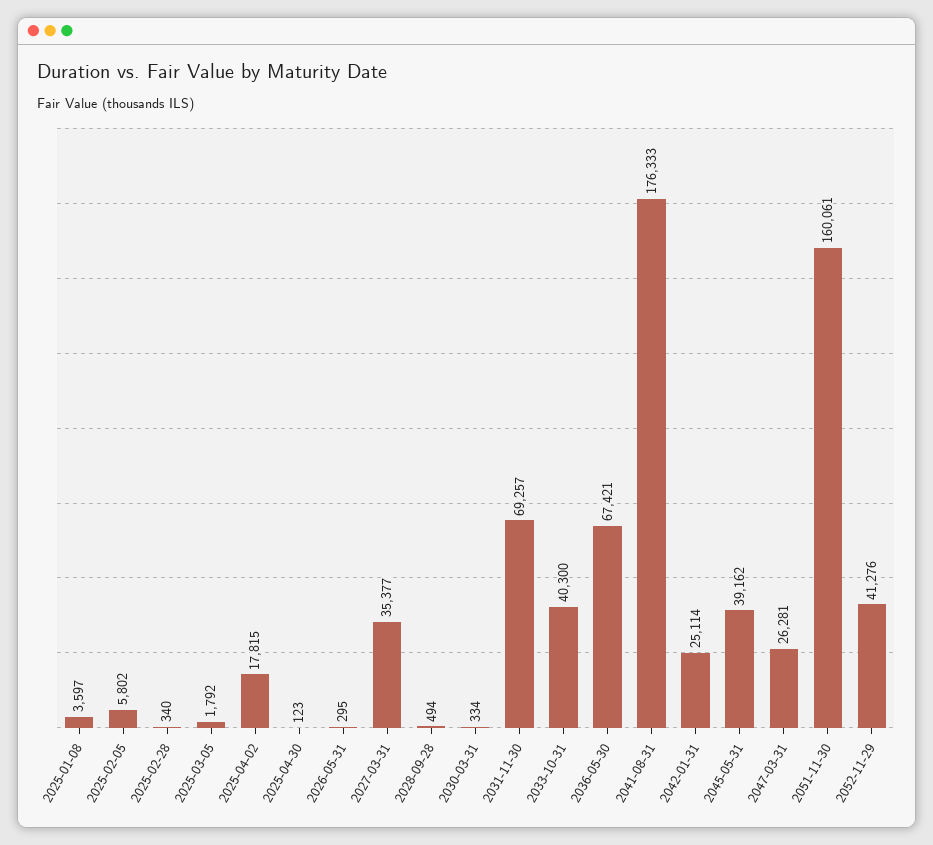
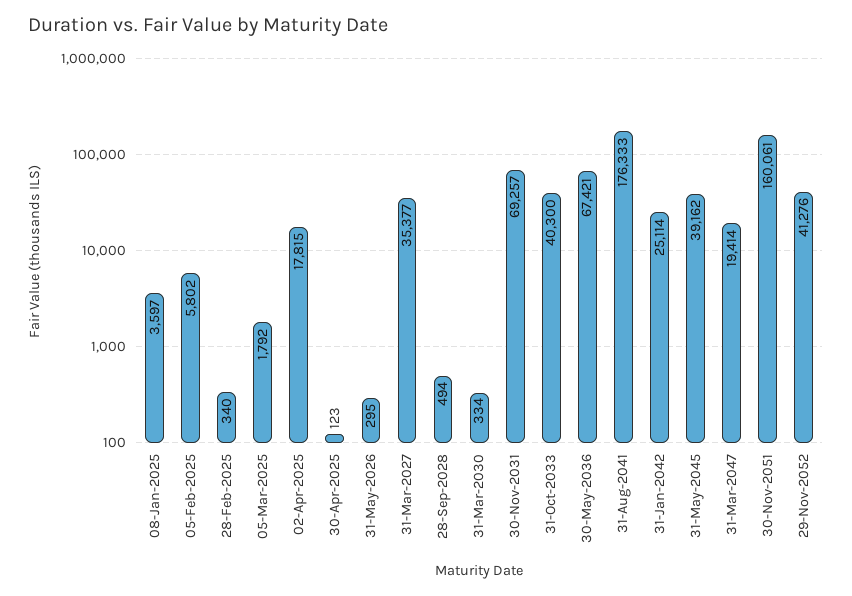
  {
    "2025-01-08": 3597,
    "2025-02-05": 5802,
    "2025-02-28": 340,
    "2025-03-05": 1792,
    "2025-04-02": 17815,
    "2025-04-30": 123,
    "2026-05-31": 295,
    "2027-03-31": 35377,
    "2028-09-28": 494,
    "2030-03-31": 334,
    "2031-11-30": 69257,
    "2033-10-31": 40300,
    "2036-05-30": 67421,
    "2041-08-31": 176333,
    "2042-01-31": 25114,
    "2045-05-31": 39162,
-   "2047-03-31": 26281,
+   "2047-03-31": 19414,
    "2051-11-30": 160061,
    "2052-11-29": 41276
  }

